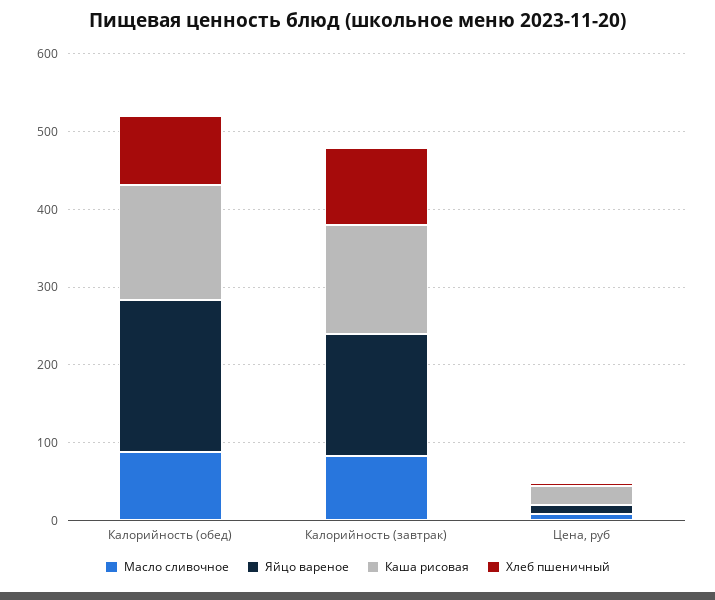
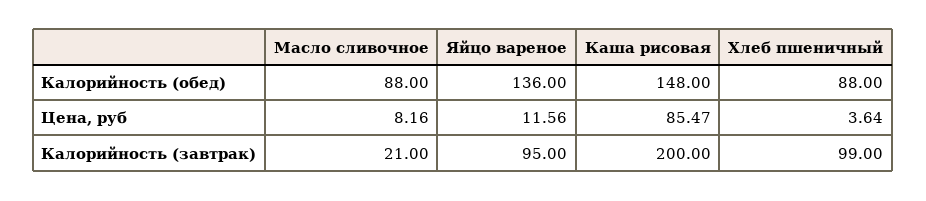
  {
    "Масло сливочное": {
      "Калорийность (обед)": 88,
-     "Калорийность (завтрак)": 80,
+     "Калорийность (завтрак)": 21,
      "Цена, руб": 8.16
    },
    "Яйцо вареное": {
-     "Калорийность (обед)": 200,
+     "Калорийность (обед)": 136,
-     "Калорийность (завтрак)": 160,
+     "Калорийность (завтрак)": 95,
      "Цена, руб": 11.56
    },
    "Каша рисовая": {
      "Калорийность (обед)": 148,
-     "Калорийность (завтрак)": 140,
+     "Калорийность (завтрак)": 200,
-     "Цена, руб": 20
+     "Цена, руб": 85.47
    },
    "Хлеб пшеничный": {
      "Калорийность (обед)": 88,
      "Калорийность (завтрак)": 99,
      "Цена, руб": 3.64
    }
  }

